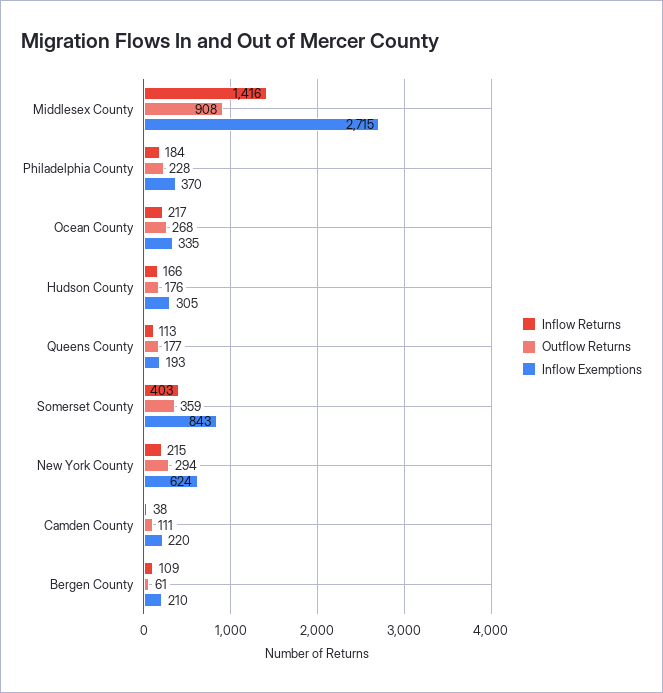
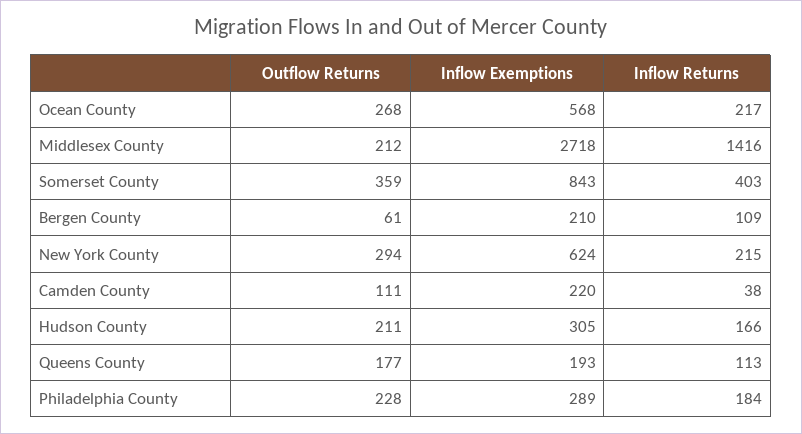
  {
    "Inflow Returns": {
      "Middlesex County": 1416,
      "Philadelphia County": 184,
      "Ocean County": 217,
      "Hudson County": 166,
      "Queens County": 113,
      "Somerset County": 403,
      "New York County": 215,
      "Camden County": 38,
      "Bergen County": 109
    },
    "Outflow Returns": {
-     "Middlesex County": 908,
+     "Middlesex County": 212,
      "Philadelphia County": 228,
      "Ocean County": 268,
-     "Hudson County": 176,
+     "Hudson County": 211,
      "Queens County": 177,
      "Somerset County": 359,
      "New York County": 294,
      "Camden County": 111,
      "Bergen County": 61
    },
    "Inflow Exemptions": {
-     "Middlesex County": 2715,
+     "Middlesex County": 2718,
-     "Philadelphia County": 370,
+     "Philadelphia County": 289,
-     "Ocean County": 335,
+     "Ocean County": 568,
      "Hudson County": 305,
      "Queens County": 193,
      "Somerset County": 843,
      "New York County": 624,
      "Camden County": 220,
      "Bergen County": 210
    }
  }

